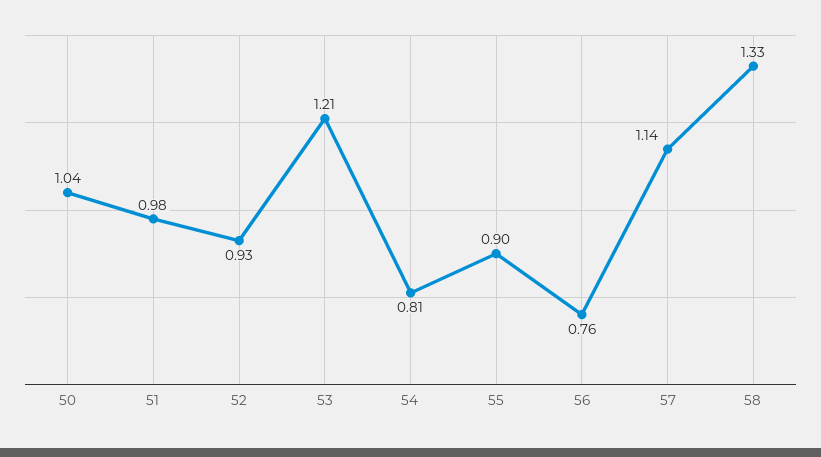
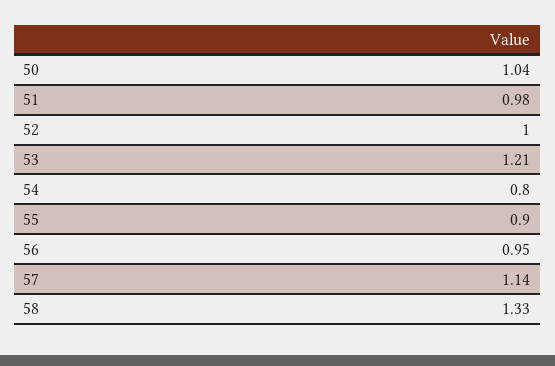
  {
    "50": 1.04,
    "51": 0.98,
-   "52": 0.93,
+   "52": 1,
    "53": 1.21,
-   "54": 0.81,
+   "54": 0.8,
    "55": 0.9,
-   "56": 0.76,
+   "56": 0.95,
    "57": 1.14,
    "58": 1.33
  }

